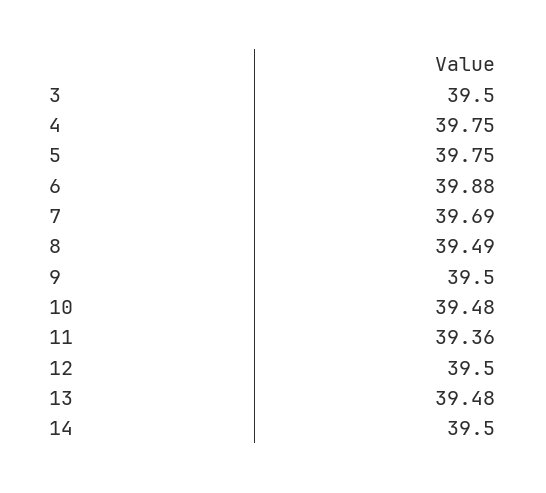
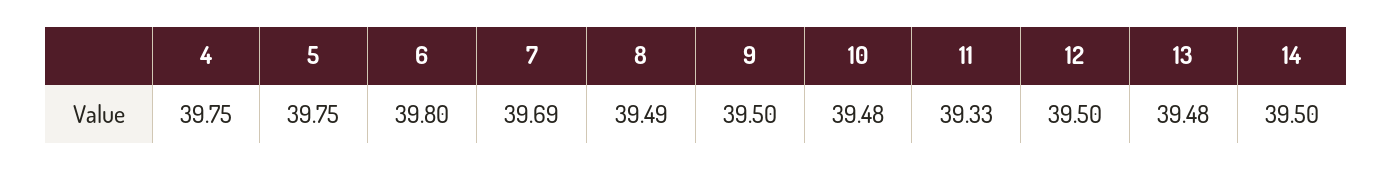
  {
-   "3": 39.5,
    "4": 39.75,
    "5": 39.75,
-   "6": 39.88,
+   "6": 39.8,
    "7": 39.69,
    "8": 39.49,
    "9": 39.5,
    "10": 39.48,
-   "11": 39.36,
+   "11": 39.33,
    "12": 39.5,
    "13": 39.48,
    "14": 39.5
  }

